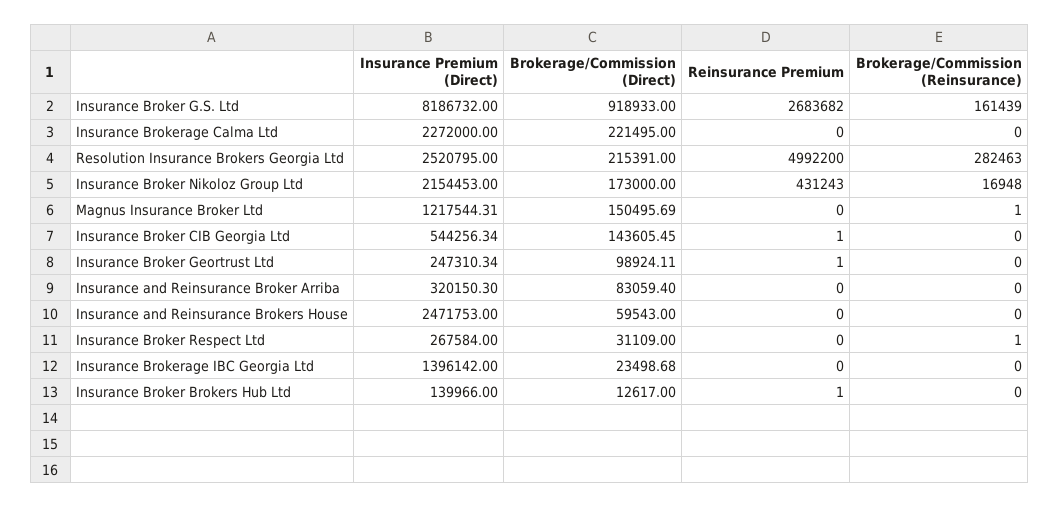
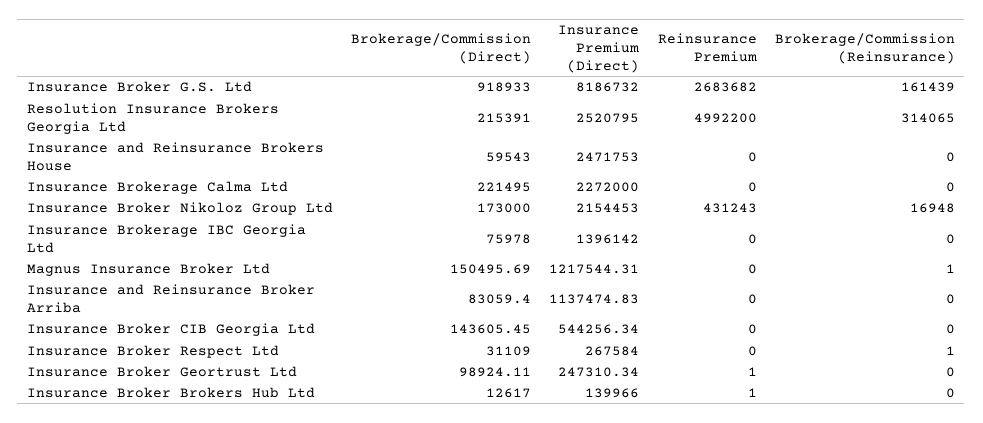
  {
    "Insurance Premium (Direct)": {
      "Insurance Broker G.S. Ltd": 8186732,
      "Insurance Brokerage Calma Ltd": 2272000,
      "Resolution Insurance Brokers Georgia Ltd": 2520795,
      "Insurance Broker Nikoloz Group Ltd": 2154453,
      "Magnus Insurance Broker Ltd": 1217544.31,
      "Insurance Broker CIB Georgia Ltd": 544256.34,
      "Insurance Broker Geortrust Ltd": 247310.34,
-     "Insurance and Reinsurance Broker Arriba": 320150.3,
+     "Insurance and Reinsurance Broker Arriba": 1137474.83,
      "Insurance and Reinsurance Brokers House": 2471753,
      "Insurance Broker Respect Ltd": 267584,
      "Insurance Brokerage IBC Georgia Ltd": 1396142,
      "Insurance Broker Brokers Hub Ltd": 139966
    },
    "Brokerage/Commission (Direct)": {
      "Insurance Broker G.S. Ltd": 918933,
      "Insurance Brokerage Calma Ltd": 221495,
      "Resolution Insurance Brokers Georgia Ltd": 215391,
      "Insurance Broker Nikoloz Group Ltd": 173000,
      "Magnus Insurance Broker Ltd": 150495.69,
      "Insurance Broker CIB Georgia Ltd": 143605.45,
      "Insurance Broker Geortrust Ltd": 98924.11,
      "Insurance and Reinsurance Broker Arriba": 83059.4,
      "Insurance and Reinsurance Brokers House": 59543,
      "Insurance Broker Respect Ltd": 31109,
-     "Insurance Brokerage IBC Georgia Ltd": 23498.68,
+     "Insurance Brokerage IBC Georgia Ltd": 75978,
      "Insurance Broker Brokers Hub Ltd": 12617
    },
    "Reinsurance Premium": {
      "Insurance Broker G.S. Ltd": 2683682,
      "Insurance Brokerage Calma Ltd": 0,
      "Resolution Insurance Brokers Georgia Ltd": 4992200,
      "Insurance Broker Nikoloz Group Ltd": 431243,
      "Magnus Insurance Broker Ltd": 0,
-     "Insurance Broker CIB Georgia Ltd": 1,
+     "Insurance Broker CIB Georgia Ltd": 0,
      "Insurance Broker Geortrust Ltd": 1,
      "Insurance and Reinsurance Broker Arriba": 0,
      "Insurance and Reinsurance Brokers House": 0,
      "Insurance Broker Respect Ltd": 0,
      "Insurance Brokerage IBC Georgia Ltd": 0,
      "Insurance Broker Brokers Hub Ltd": 1
    },
    "Brokerage/Commission (Reinsurance)": {
      "Insurance Broker G.S. Ltd": 161439,
      "Insurance Brokerage Calma Ltd": 0,
-     "Resolution Insurance Brokers Georgia Ltd": 282463,
+     "Resolution Insurance Brokers Georgia Ltd": 314065,
      "Insurance Broker Nikoloz Group Ltd": 16948,
      "Magnus Insurance Broker Ltd": 1,
      "Insurance Broker CIB Georgia Ltd": 0,
      "Insurance Broker Geortrust Ltd": 0,
      "Insurance and Reinsurance Broker Arriba": 0,
      "Insurance and Reinsurance Brokers House": 0,
      "Insurance Broker Respect Ltd": 1,
      "Insurance Brokerage IBC Georgia Ltd": 0,
      "Insurance Broker Brokers Hub Ltd": 0
    }
  }

